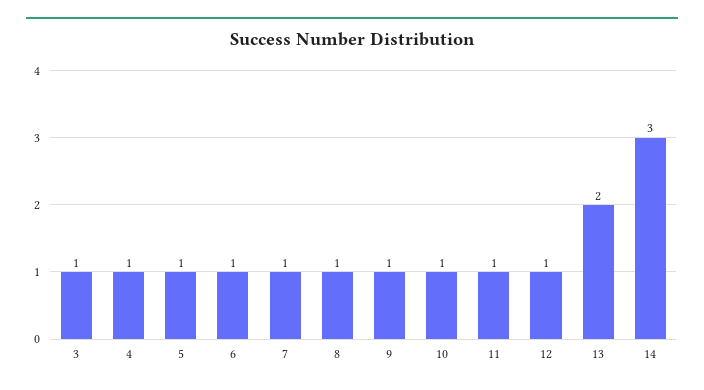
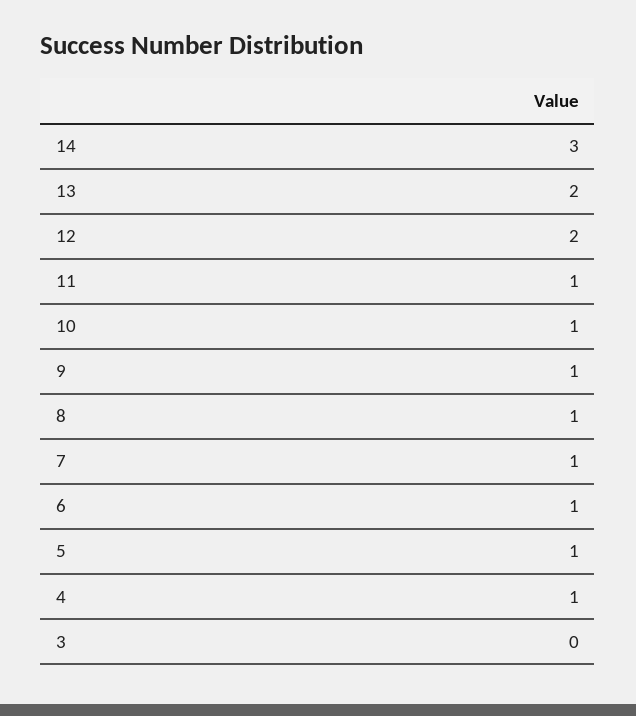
  {
-   "3": 1,
+   "3": 0,
    "4": 1,
    "5": 1,
    "6": 1,
    "7": 1,
    "8": 1,
    "9": 1,
    "10": 1,
    "11": 1,
-   "12": 1,
+   "12": 2,
    "13": 2,
    "14": 3
  }

